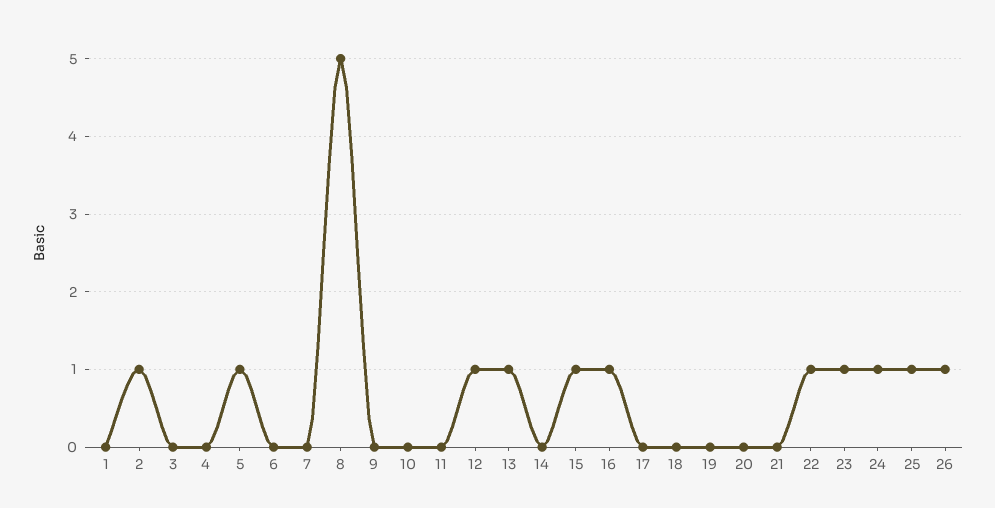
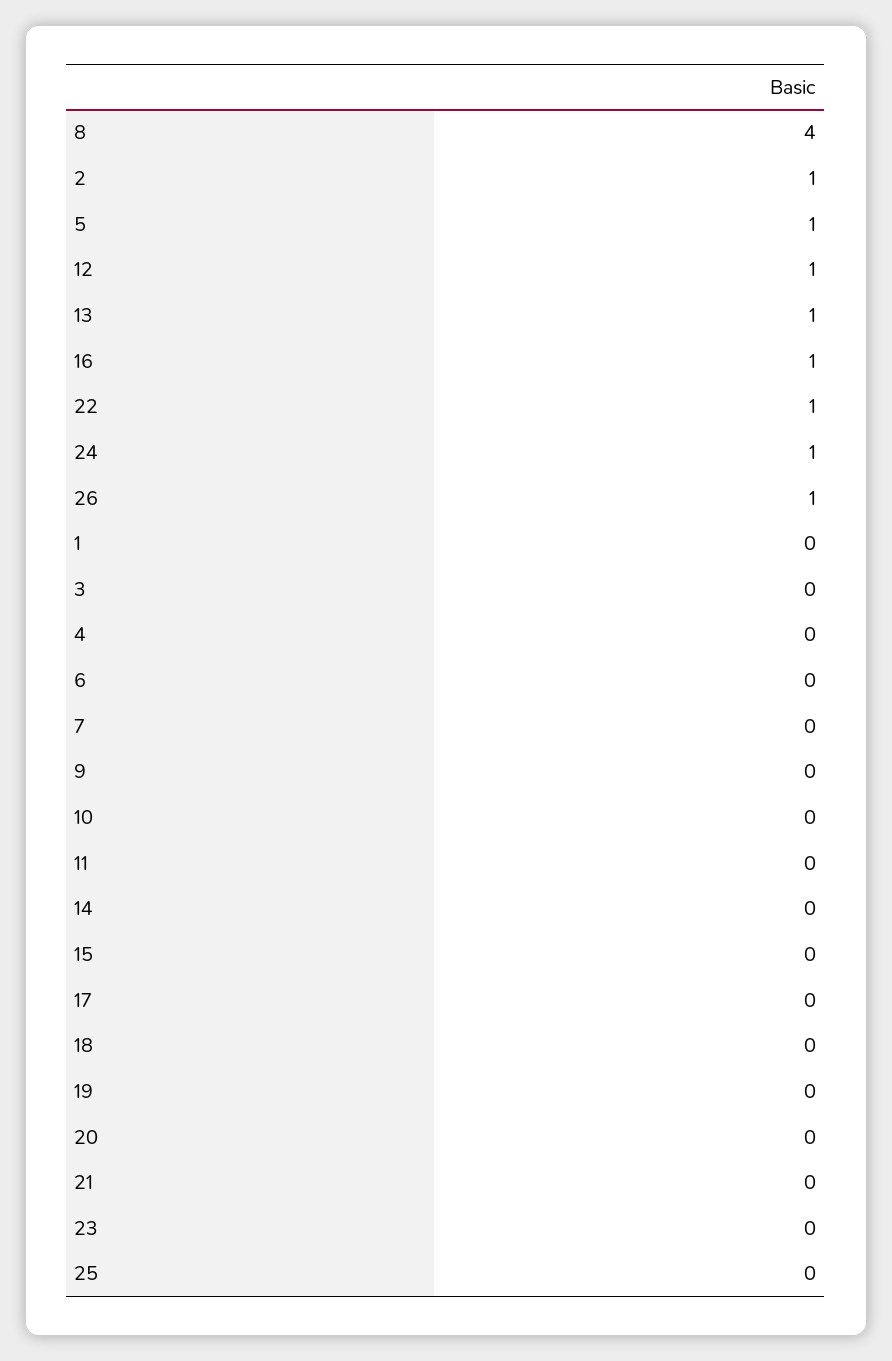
  {
    "1": 0,
    "2": 1,
    "3": 0,
    "4": 0,
    "5": 1,
    "6": 0,
    "7": 0,
-   "8": 5,
+   "8": 4,
    "9": 0,
    "10": 0,
    "11": 0,
    "12": 1,
    "13": 1,
    "14": 0,
-   "15": 1,
+   "15": 0,
    "16": 1,
    "17": 0,
    "18": 0,
    "19": 0,
    "20": 0,
    "21": 0,
    "22": 1,
-   "23": 1,
+   "23": 0,
    "24": 1,
-   "25": 1,
+   "25": 0,
    "26": 1
  }

